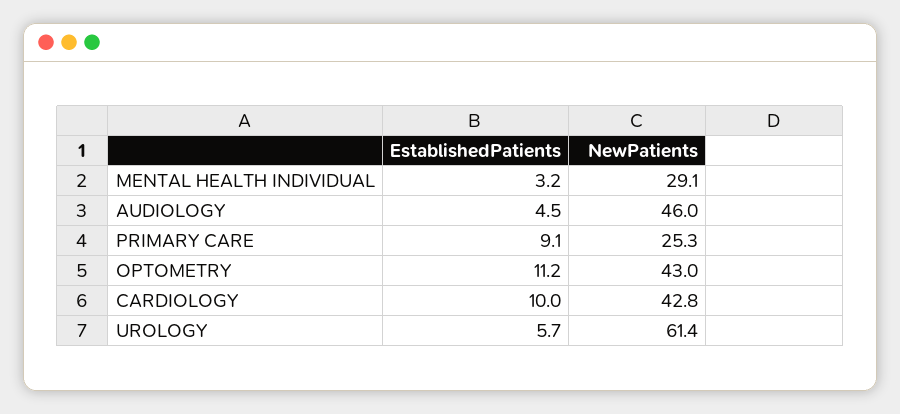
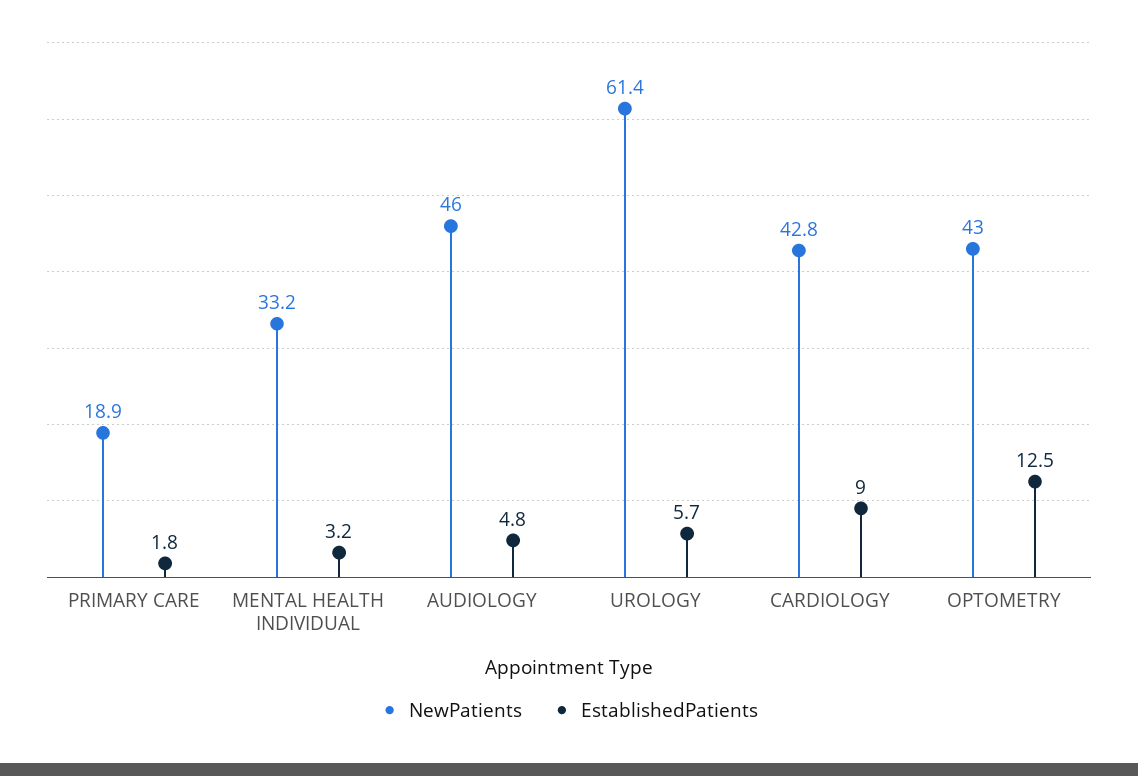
  {
    "EstablishedPatients": {
      "MENTAL HEALTH INDIVIDUAL": 3.2,
-     "AUDIOLOGY": 4.5,
+     "AUDIOLOGY": 4.8,
-     "PRIMARY CARE": 9.1,
+     "PRIMARY CARE": 1.8,
-     "OPTOMETRY": 11.2,
+     "OPTOMETRY": 12.5,
-     "CARDIOLOGY": 10,
+     "CARDIOLOGY": 9,
      "UROLOGY": 5.7
    },
    "NewPatients": {
-     "MENTAL HEALTH INDIVIDUAL": 29.1,
+     "MENTAL HEALTH INDIVIDUAL": 33.2,
      "AUDIOLOGY": 46,
-     "PRIMARY CARE": 25.3,
+     "PRIMARY CARE": 18.9,
      "OPTOMETRY": 43,
      "CARDIOLOGY": 42.8,
      "UROLOGY": 61.4
    }
  }

